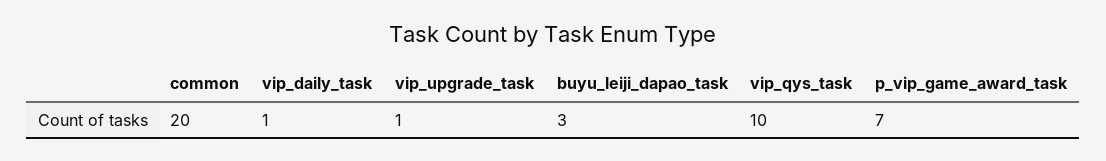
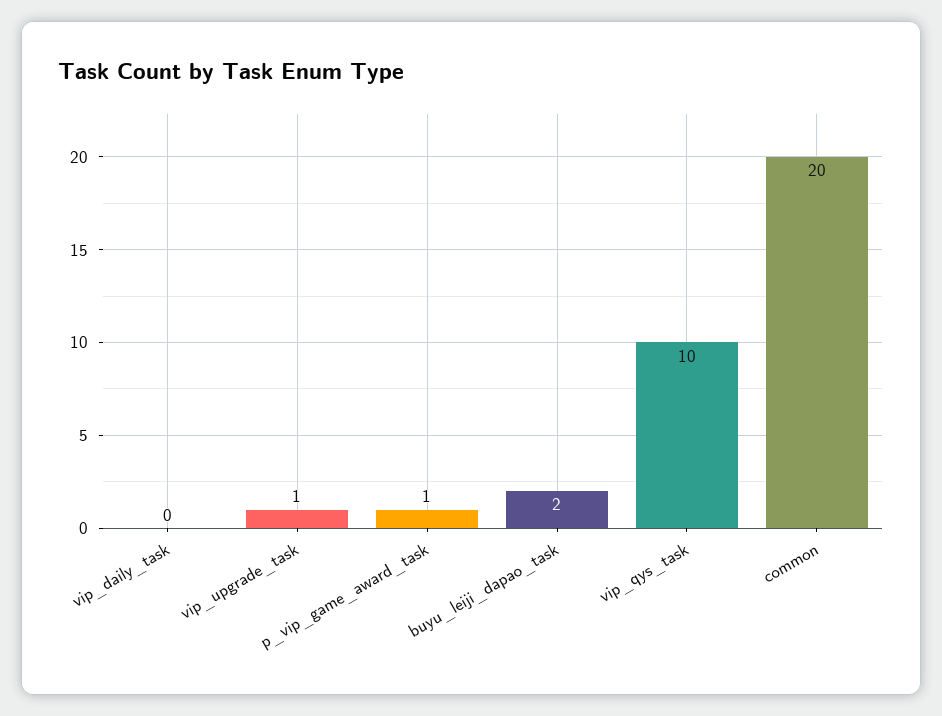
  {
    "common": 20,
-   "vip_daily_task": 1,
+   "vip_daily_task": 0,
    "vip_upgrade_task": 1,
-   "buyu_leiji_dapao_task": 3,
+   "buyu_leiji_dapao_task": 2,
    "vip_qys_task": 10,
-   "p_vip_game_award_task": 7
+   "p_vip_game_award_task": 1
  }

